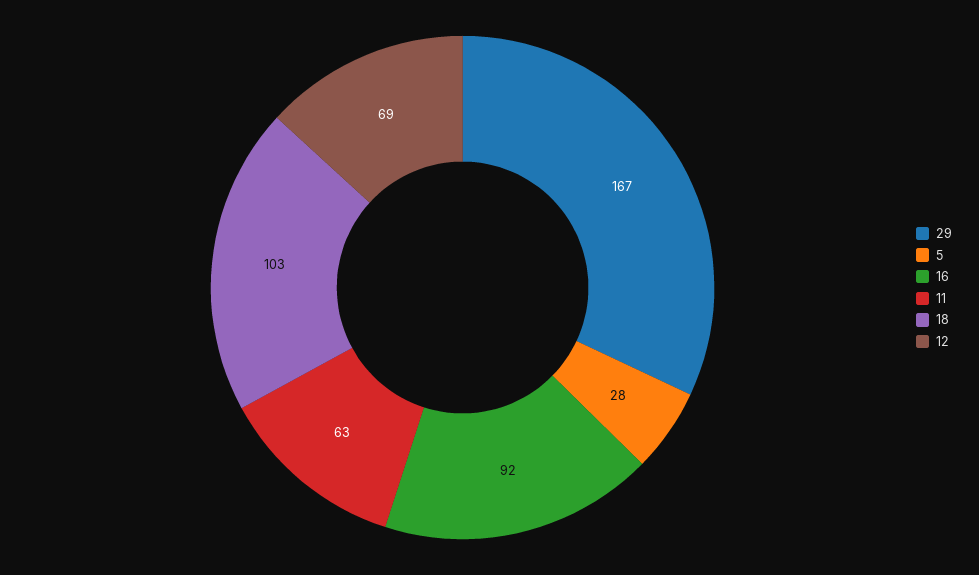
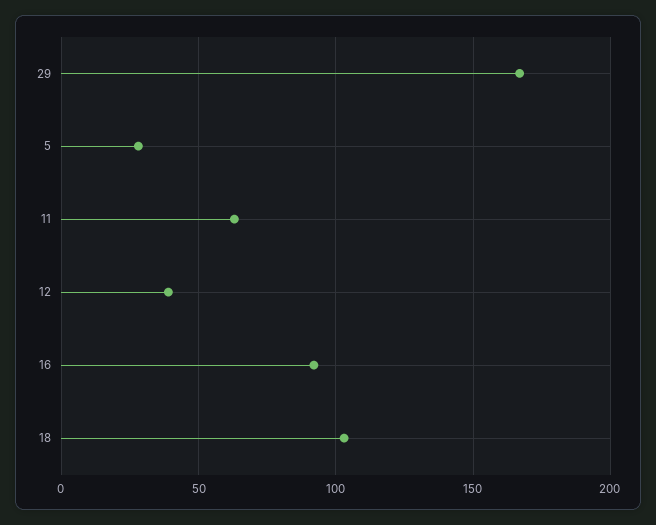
  {
    "29": 167,
    "5": 28,
    "16": 92,
    "11": 63,
    "18": 103,
-   "12": 69
+   "12": 40
  }

